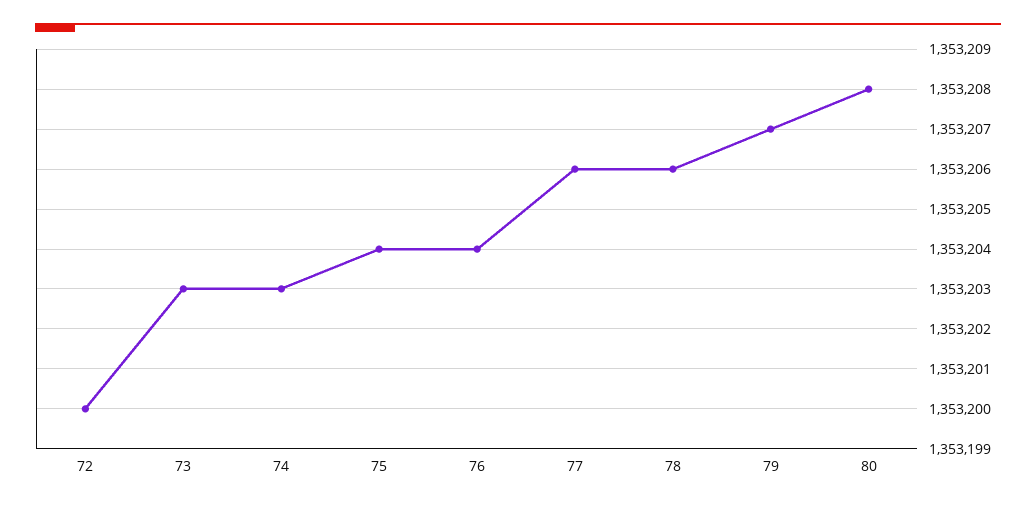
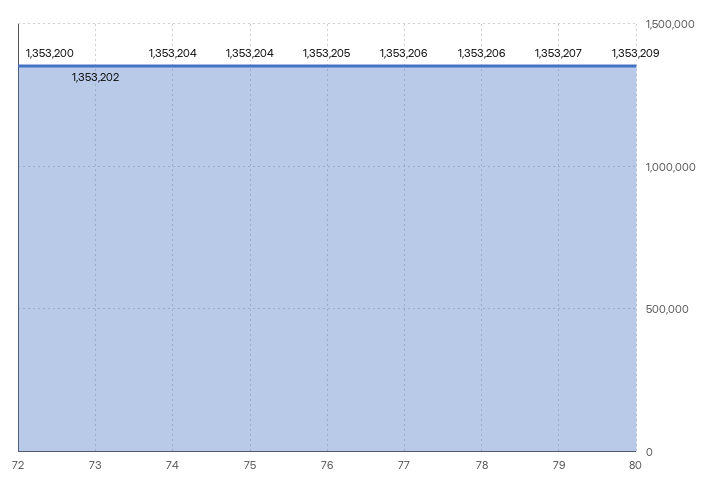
  {
    "72": 1353200,
-   "73": 1353203,
+   "73": 1353202,
-   "74": 1353203,
+   "74": 1353204,
    "75": 1353204,
-   "76": 1353204,
+   "76": 1353205,
    "77": 1353206,
    "78": 1353206,
    "79": 1353207,
-   "80": 1353208
+   "80": 1353209
  }

